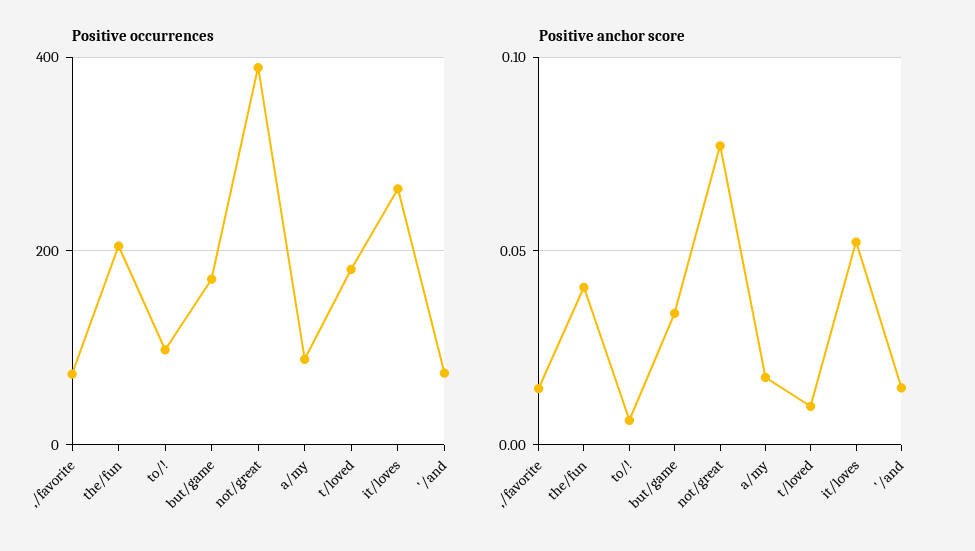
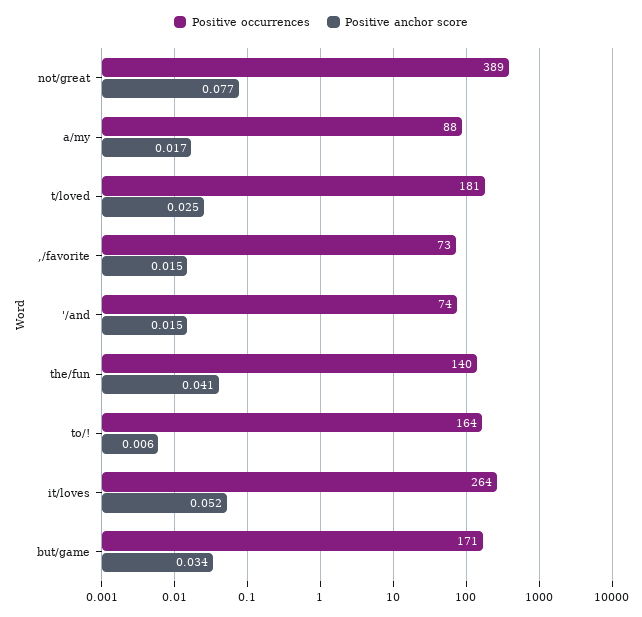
  {
    "Positive occurrences": {
      ",/favorite": 73,
-     "the/fun": 200,
+     "the/fun": 140,
-     "to/!": 100,
+     "to/!": 164,
      "but/game": 171,
      "not/great": 389,
      "a/my": 88,
      "t/loved": 181,
      "it/loves": 264,
      "'/and": 74
    },
    "Positive anchor score": {
      ",/favorite": 0.015,
      "the/fun": 0.041,
      "to/!": 0.006,
      "but/game": 0.034,
      "not/great": 0.077,
      "a/my": 0.017,
-     "t/loved": 0.01,
+     "t/loved": 0.025,
      "it/loves": 0.052,
      "'/and": 0.015
    }
  }

